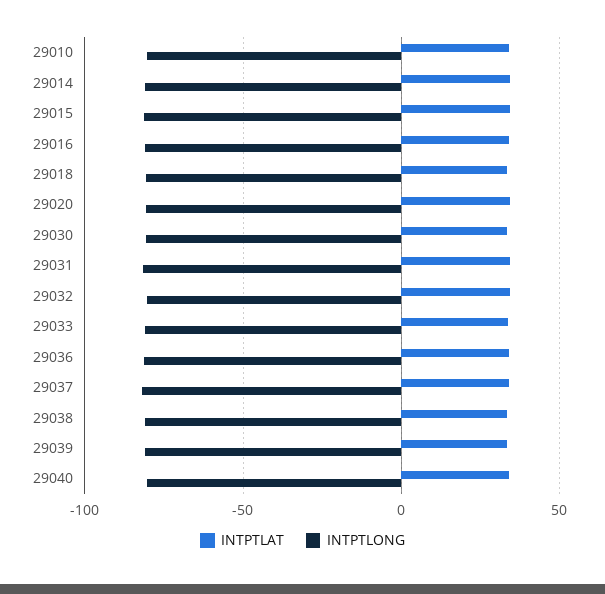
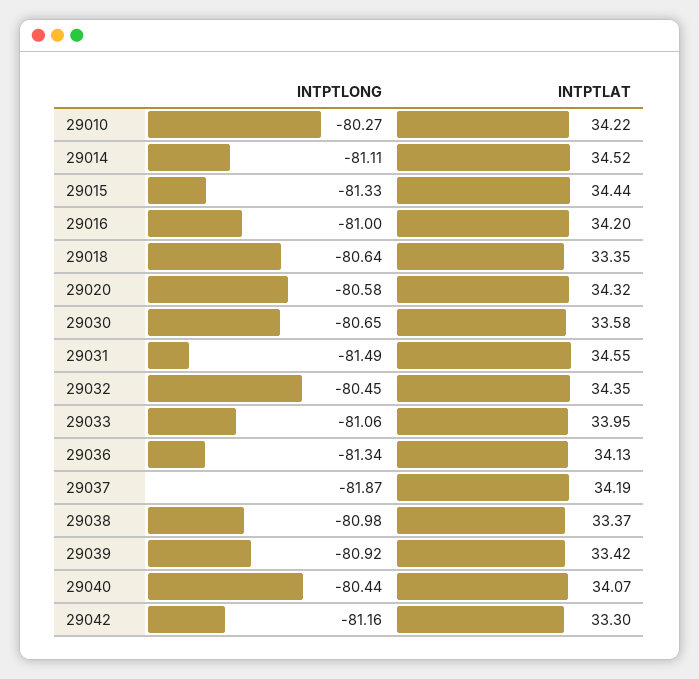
  {
    "INTPTLAT": {
      "29010": 34.22,
      "29014": 34.52,
      "29015": 34.44,
      "29016": 34.2,
      "29018": 33.35,
      "29020": 34.32,
      "29030": 33.58,
      "29031": 34.55,
      "29032": 34.35,
      "29033": 33.95,
      "29036": 34.13,
      "29037": 34.19,
      "29038": 33.37,
      "29039": 33.42,
-     "29040": 34.07
+     "29040": 34.07,
+     "29042": 33.3
    },
    "INTPTLONG": {
      "29010": -80.27,
      "29014": -81.11,
      "29015": -81.33,
      "29016": -81,
      "29018": -80.64,
      "29020": -80.58,
      "29030": -80.65,
      "29031": -81.49,
      "29032": -80.45,
      "29033": -81.06,
      "29036": -81.34,
      "29037": -81.87,
      "29038": -80.98,
      "29039": -80.92,
-     "29040": -80.44
+     "29040": -80.44,
+     "29042": -81.16
    }
  }

